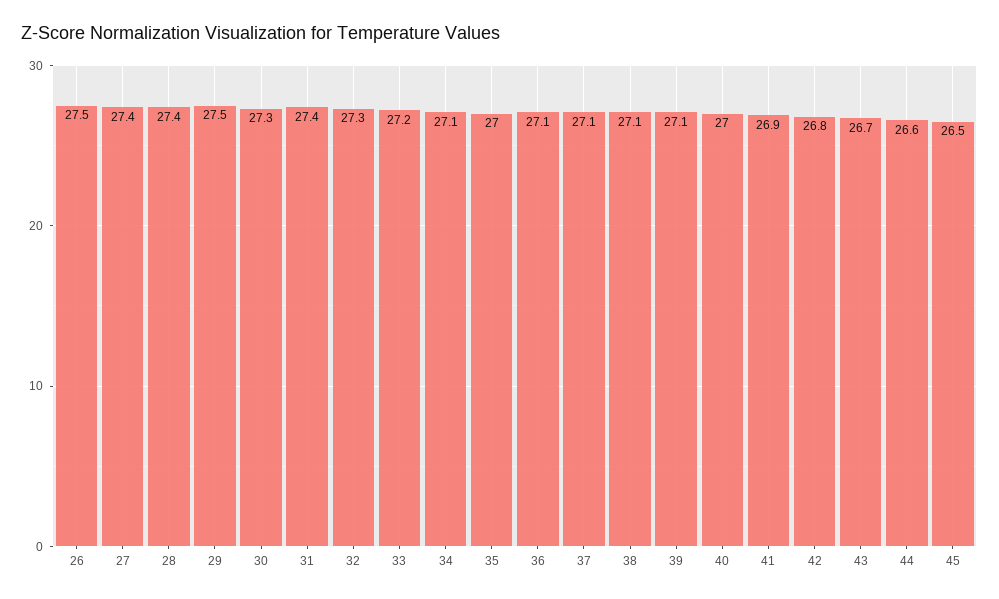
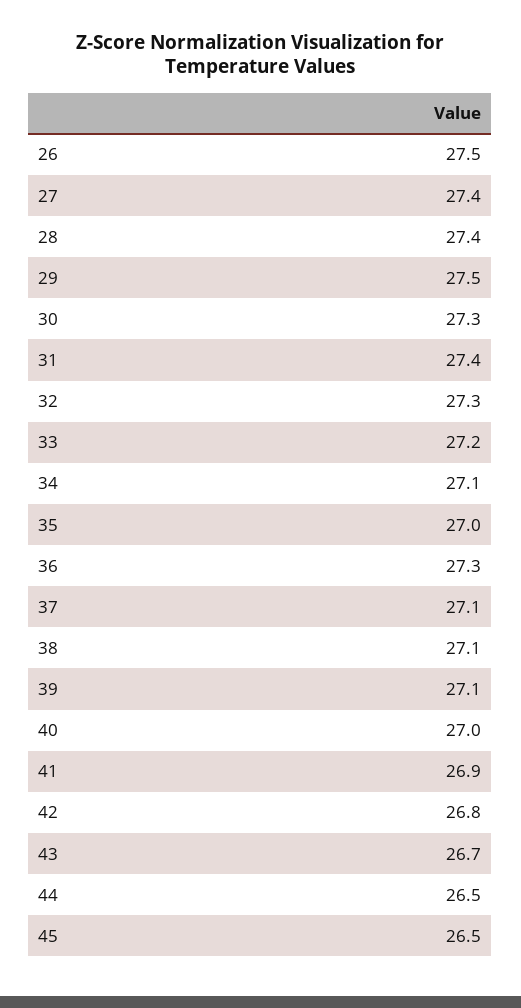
  {
    "26": 27.5,
    "27": 27.4,
    "28": 27.4,
    "29": 27.5,
    "30": 27.3,
    "31": 27.4,
    "32": 27.3,
    "33": 27.2,
    "34": 27.1,
    "35": 27,
-   "36": 27.1,
+   "36": 27.3,
    "37": 27.1,
    "38": 27.1,
    "39": 27.1,
    "40": 27,
    "41": 26.9,
    "42": 26.8,
    "43": 26.7,
-   "44": 26.6,
+   "44": 26.5,
    "45": 26.5
  }

